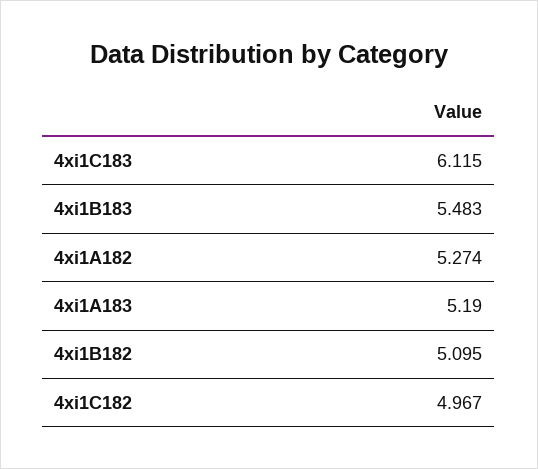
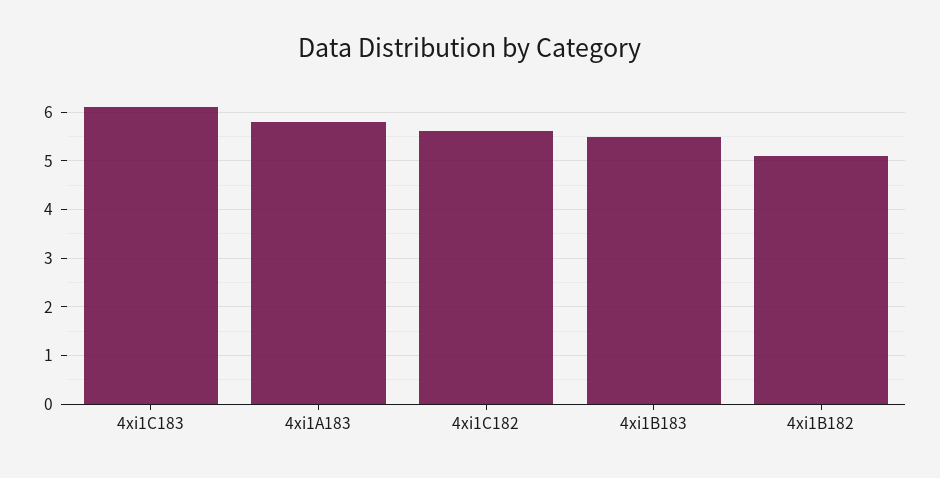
  {
    "4xi1C183": 6.115,
    "4xi1B183": 5.483,
-   "4xi1A182": 5.274,
-   "4xi1A183": 5.19,
+   "4xi1A183": 5.8,
    "4xi1B182": 5.095,
-   "4xi1C182": 4.967
+   "4xi1C182": 5.6
  }

